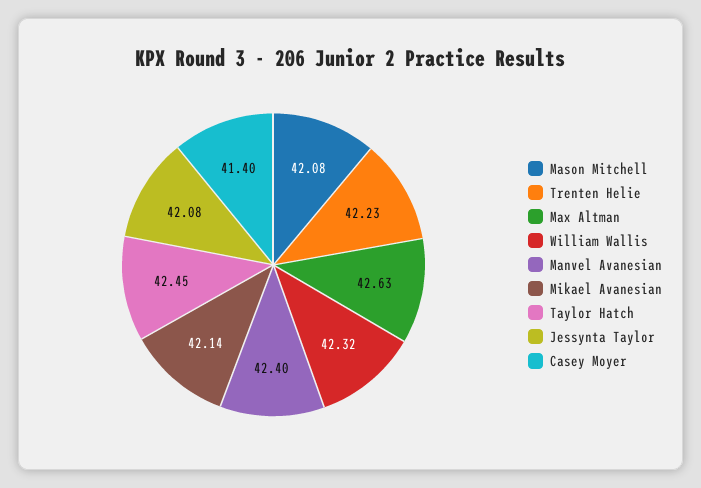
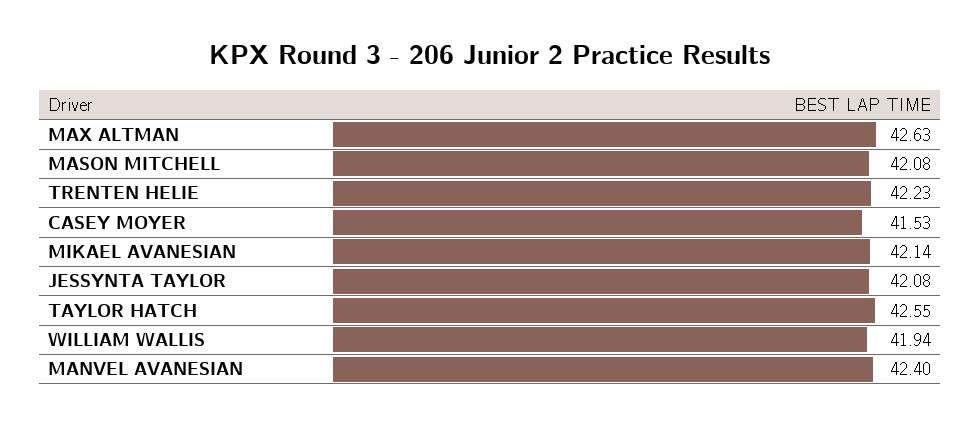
  {
    "Mason Mitchell": 42.08,
    "Trenten Helie": 42.23,
    "Max Altman": 42.63,
-   "William Wallis": 42.32,
+   "William Wallis": 41.94,
    "Manvel Avanesian": 42.4,
    "Mikael Avanesian": 42.14,
-   "Taylor Hatch": 42.45,
+   "Taylor Hatch": 42.55,
    "Jessynta Taylor": 42.08,
-   "Casey Moyer": 41.4
+   "Casey Moyer": 41.53
  }

